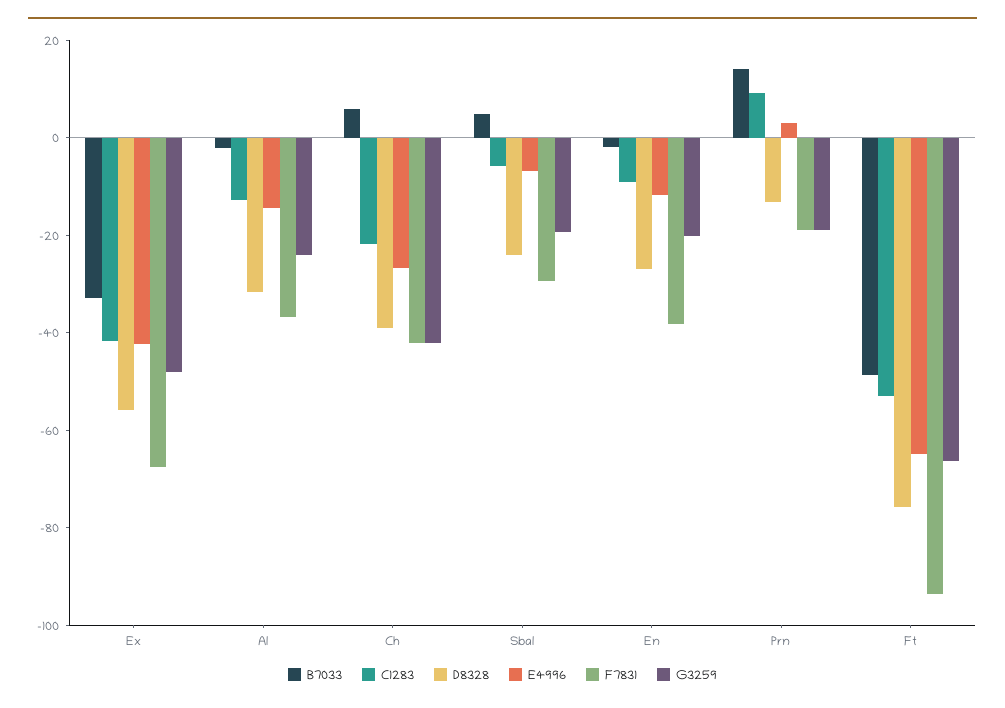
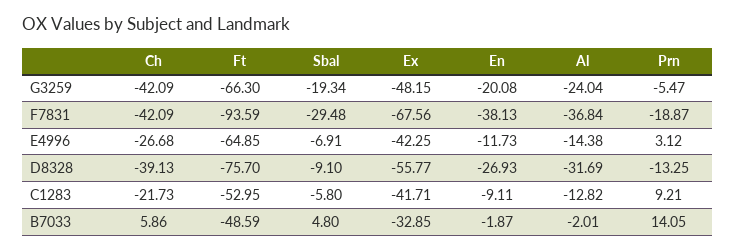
  {
    "B7033": {
      "Ex": -32.85,
      "Al": -2.01,
      "Ch": 5.86,
      "Sbal": 4.8,
      "En": -1.87,
      "Prn": 14.05,
      "Ft": -48.59
    },
    "C1283": {
      "Ex": -41.71,
      "Al": -12.82,
      "Ch": -21.73,
      "Sbal": -5.8,
      "En": -9.11,
      "Prn": 9.21,
      "Ft": -52.95
    },
    "D8328": {
      "Ex": -55.77,
      "Al": -31.69,
      "Ch": -39.13,
-     "Sbal": -25,
+     "Sbal": -9.1,
      "En": -26.93,
      "Prn": -13.25,
      "Ft": -75.7
    },
    "E4996": {
      "Ex": -42.25,
      "Al": -14.38,
      "Ch": -26.68,
      "Sbal": -6.91,
      "En": -11.73,
      "Prn": 3.12,
      "Ft": -64.85
    },
    "F7831": {
      "Ex": -67.56,
      "Al": -36.84,
      "Ch": -42.09,
      "Sbal": -29.48,
      "En": -38.13,
      "Prn": -18.87,
      "Ft": -93.59
    },
    "G3259": {
      "Ex": -48.15,
      "Al": -24.04,
      "Ch": -42.09,
      "Sbal": -19.34,
      "En": -20.08,
-     "Prn": -20,
+     "Prn": -5.47,
      "Ft": -66.3
    }
  }

